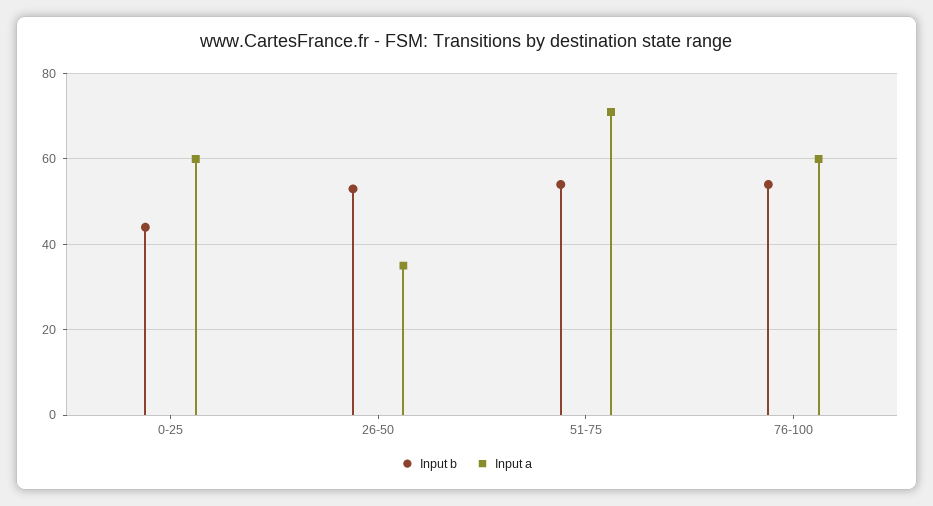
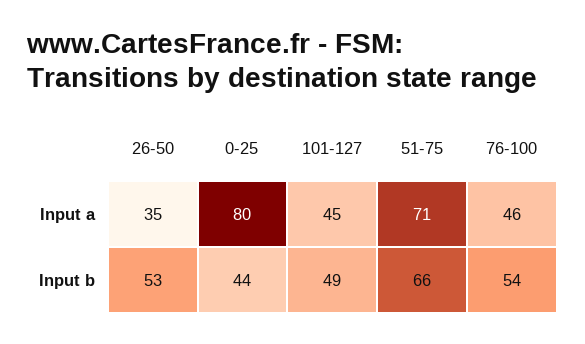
  {
    "Input b": {
      "0-25": 44,
      "26-50": 53,
-     "51-75": 55,
+     "51-75": 66,
-     "76-100": 54
+     "76-100": 54,
+     "101-127": 49
    },
    "Input a": {
-     "0-25": 60,
+     "0-25": 80,
      "26-50": 35,
      "51-75": 71,
-     "76-100": 60
+     "76-100": 46,
+     "101-127": 45
    }
  }

